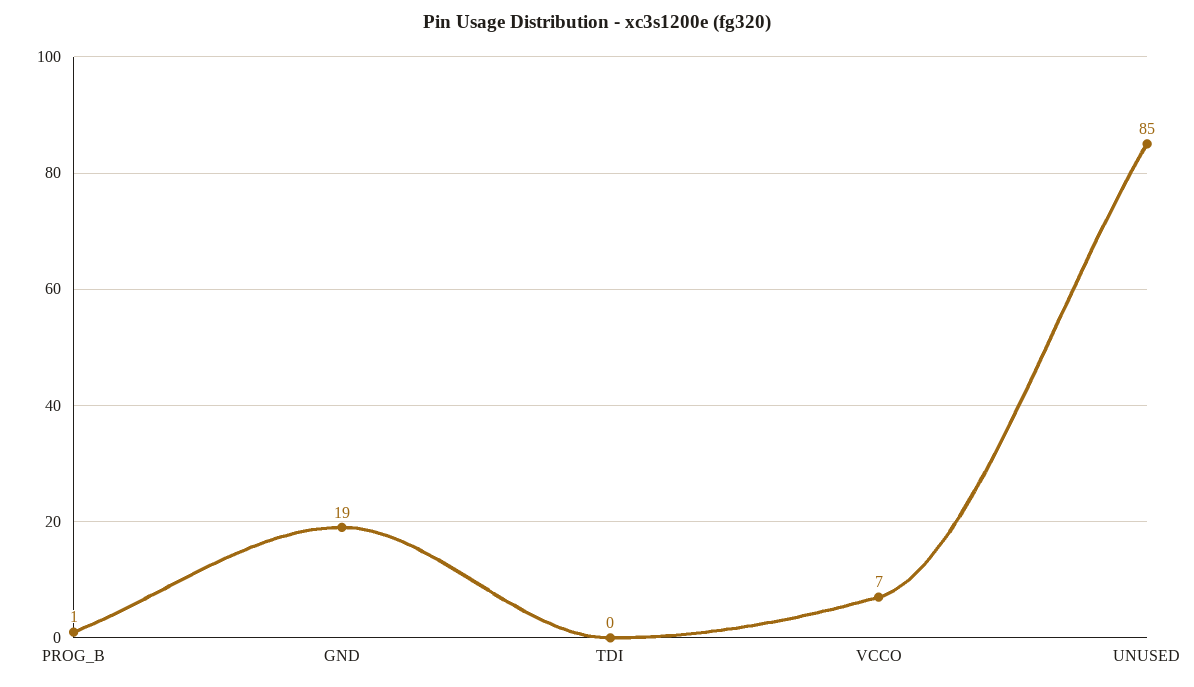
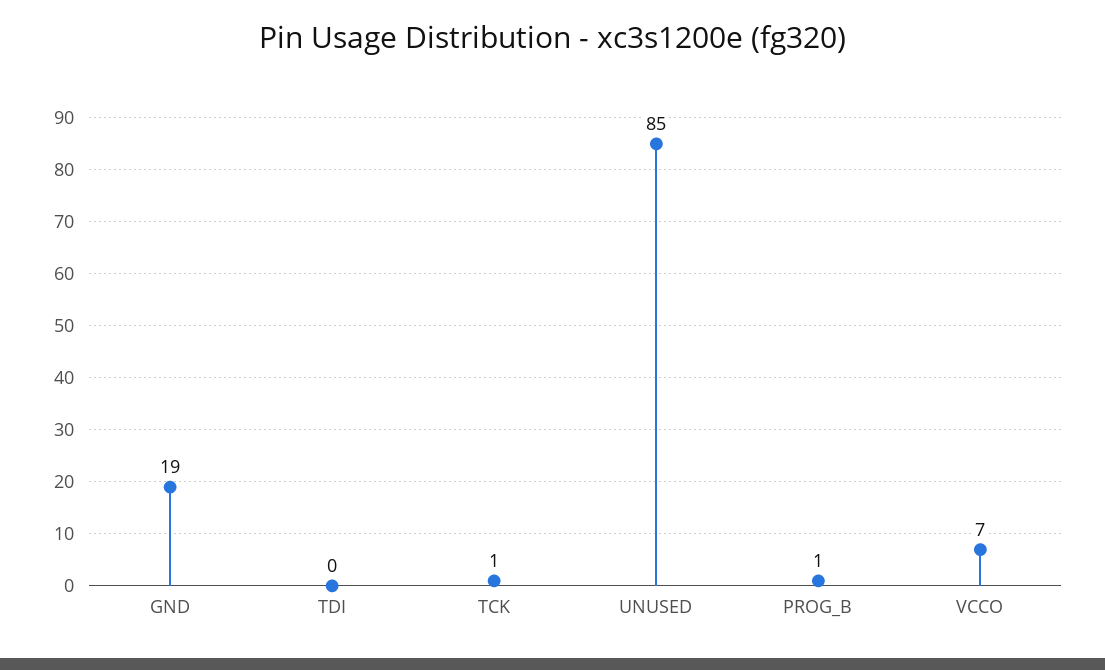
  {
    "PROG_B": 1,
    "GND": 19,
    "TDI": 0,
    "VCCO": 7,
-   "UNUSED": 85
+   "UNUSED": 85,
+   "TCK": 1
  }

